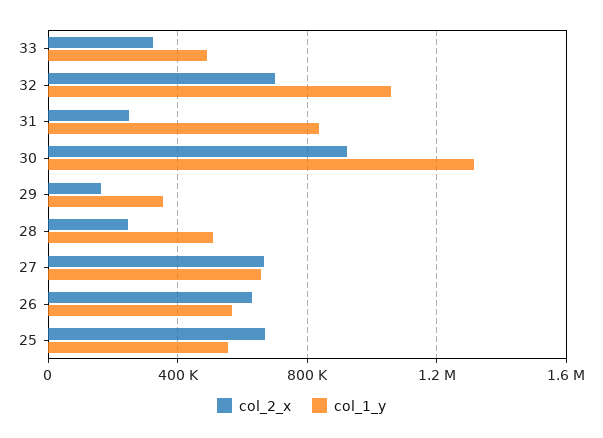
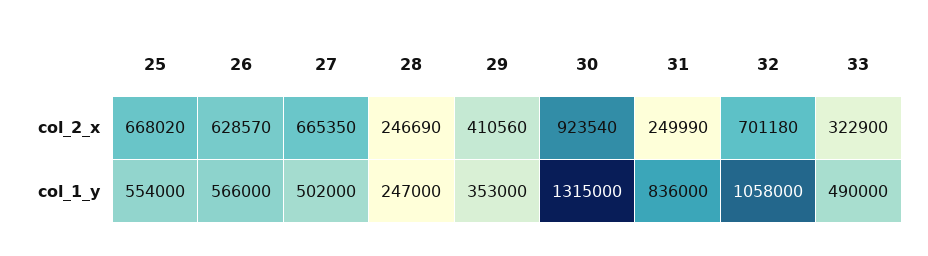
  {
    "col_2_x": {
      "33": 322900,
      "32": 701180,
      "31": 249990,
      "30": 923540,
-     "29": 150000,
+     "29": 410560,
      "28": 246690,
      "27": 665350,
      "26": 628570,
      "25": 668020
    },
    "col_1_y": {
      "33": 490000,
      "32": 1058000,
      "31": 836000,
      "30": 1315000,
      "29": 353000,
-     "28": 500000,
+     "28": 247000,
-     "27": 650000,
+     "27": 502000,
      "26": 566000,
      "25": 554000
    }
  }

